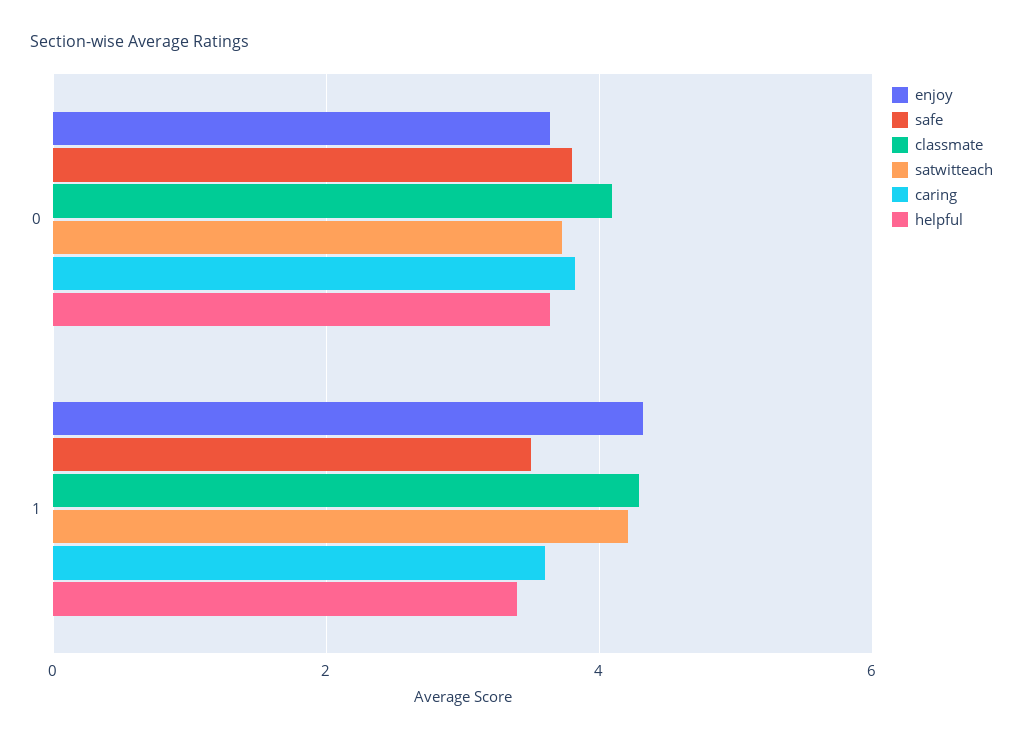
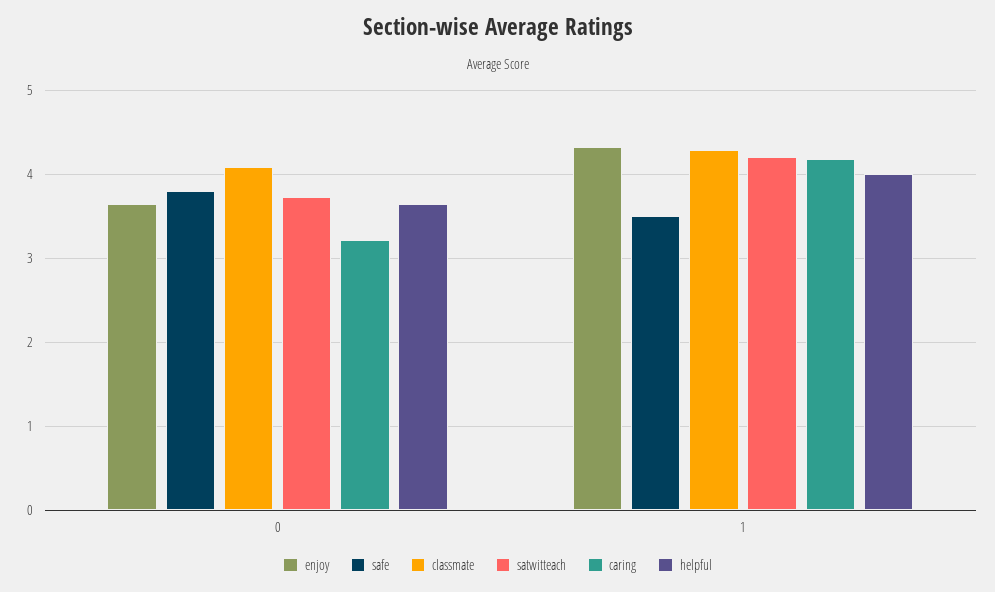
  {
    "enjoy": {
      "0": 3.6,
      "1": 4.3
    },
    "safe": {
      "0": 3.8,
      "1": 3.5
    },
    "classmate": {
      "0": 4.1,
      "1": 4.3
    },
    "satwitteach": {
      "0": 3.7,
      "1": 4.2
    },
    "caring": {
-     "0": 3.8,
+     "0": 3.2,
-     "1": 3.6
+     "1": 4.2
    },
    "helpful": {
      "0": 3.6,
-     "1": 3.4
+     "1": 4
    }
  }

